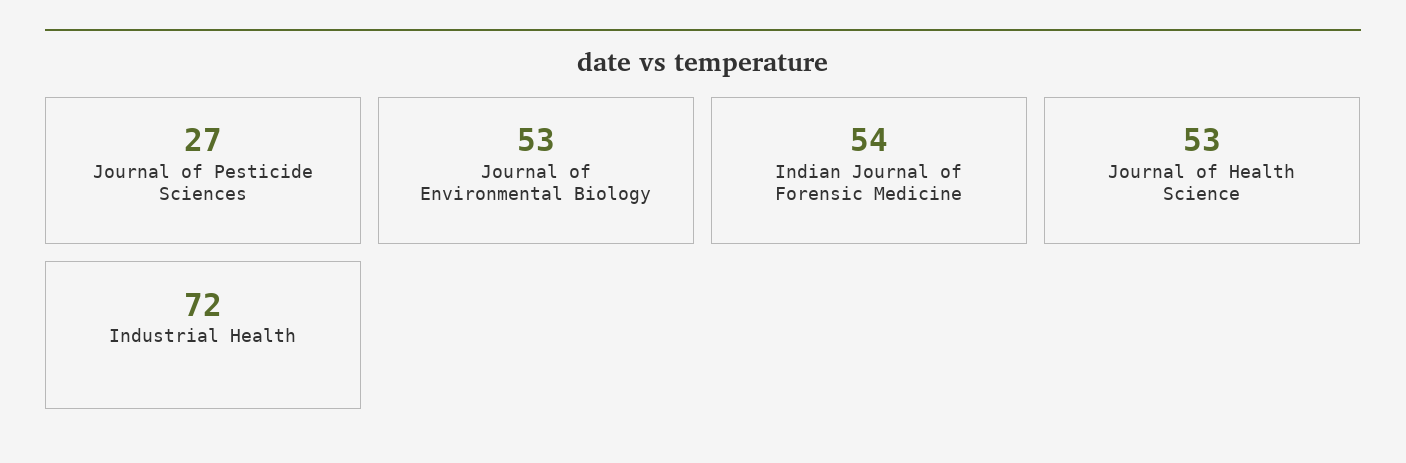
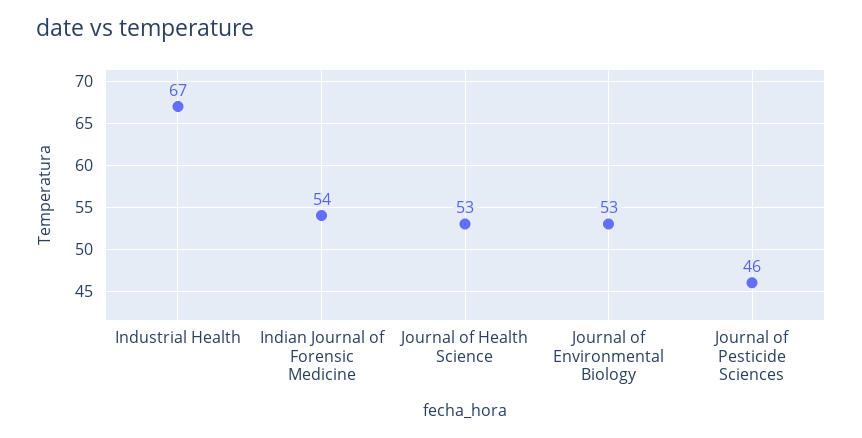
  {
-   "Journal of Pesticide Sciences": 27,
+   "Journal of Pesticide Sciences": 46,
    "Journal of Environmental Biology": 53,
    "Indian Journal of Forensic Medicine": 54,
    "Journal of Health Science": 53,
-   "Industrial Health": 72
+   "Industrial Health": 67
  }

